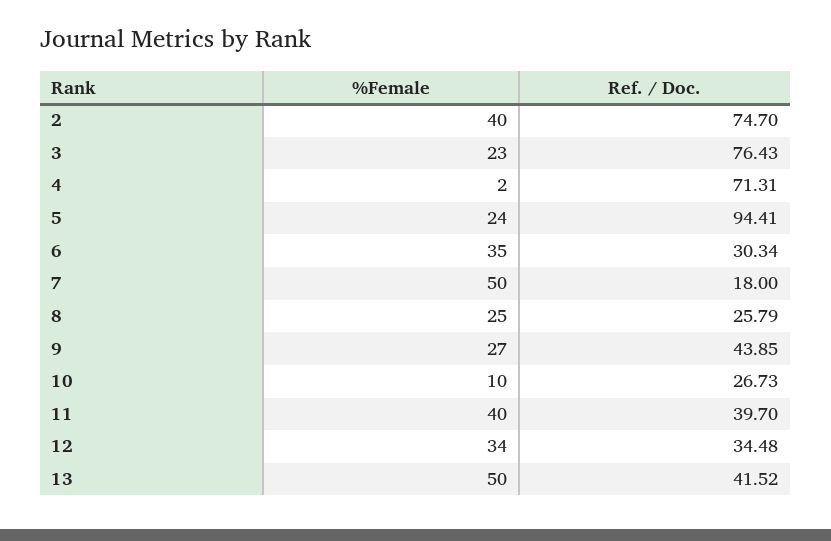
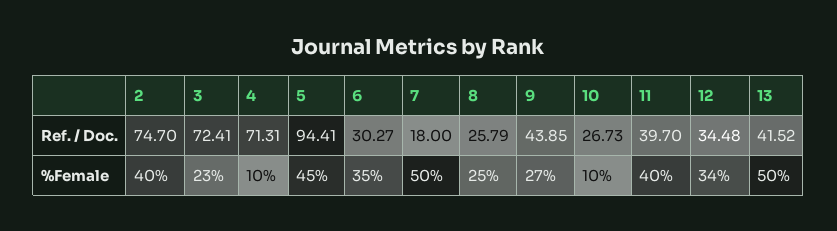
  {
    "%Female": {
      "2": 40,
      "3": 23,
-     "4": 2,
+     "4": 10,
-     "5": 24,
+     "5": 45,
      "6": 35,
      "7": 50,
      "8": 25,
      "9": 27,
      "10": 10,
      "11": 40,
      "12": 34,
      "13": 50
    },
    "Ref. / Doc.": {
      "2": 74.7,
-     "3": 76.43,
+     "3": 72.41,
      "4": 71.31,
      "5": 94.41,
-     "6": 30.34,
+     "6": 30.27,
      "7": 18,
      "8": 25.79,
      "9": 43.85,
      "10": 26.73,
      "11": 39.7,
      "12": 34.48,
      "13": 41.52
    }
  }

